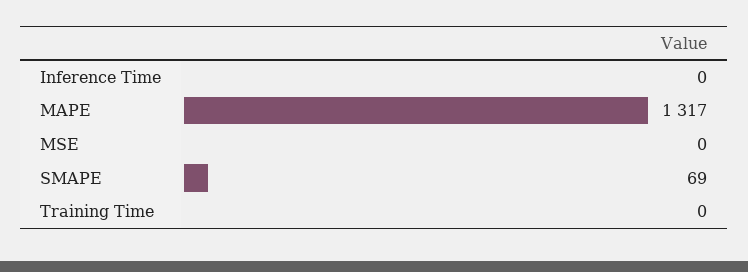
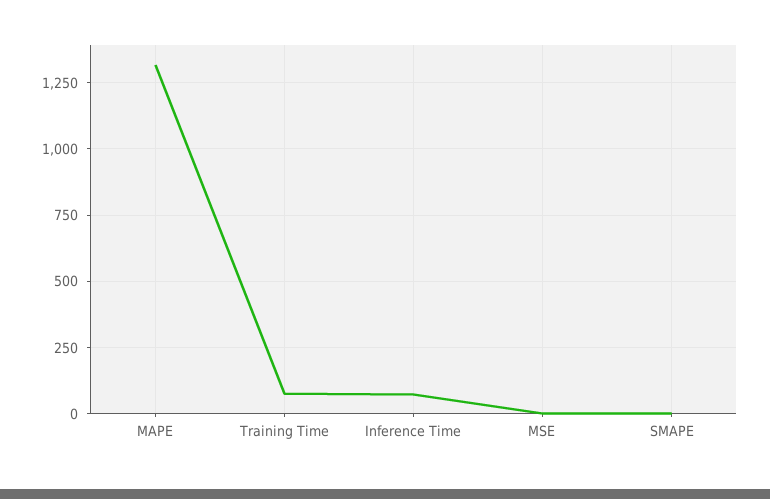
  {
-   "Inference Time": 0,
+   "Inference Time": 75,
    "MAPE": 1317,
    "MSE": 0,
-   "SMAPE": 69,
+   "SMAPE": 0,
-   "Training Time": 0
+   "Training Time": 75
  }

